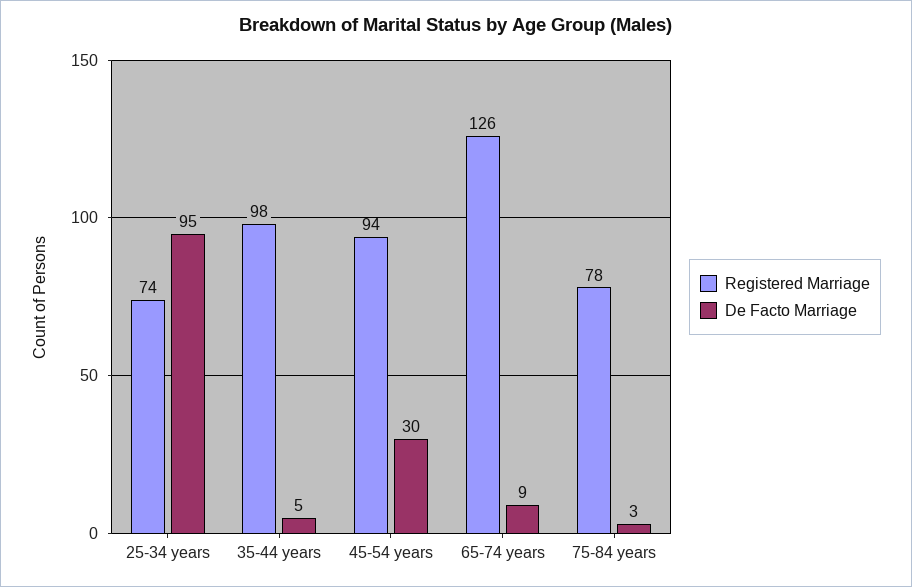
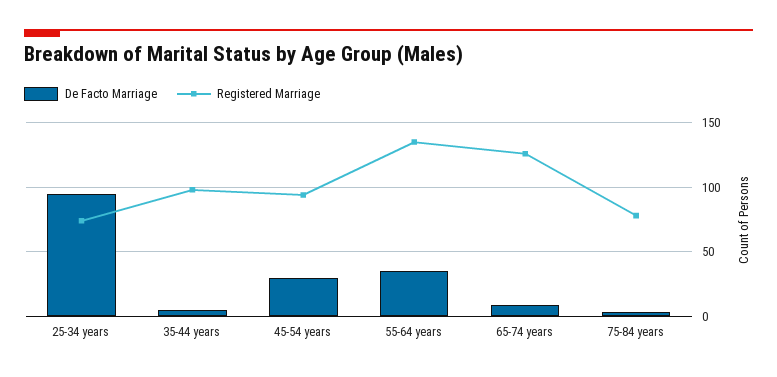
  {
    "Registered Marriage": {
      "25-34 years": 74,
      "35-44 years": 98,
      "45-54 years": 94,
      "65-74 years": 126,
-     "75-84 years": 78
+     "75-84 years": 78,
+     "55-64 years": 135
    },
    "De Facto Marriage": {
      "25-34 years": 95,
      "35-44 years": 5,
      "45-54 years": 30,
      "65-74 years": 9,
-     "75-84 years": 3
+     "75-84 years": 3,
+     "55-64 years": 35
    }
  }

